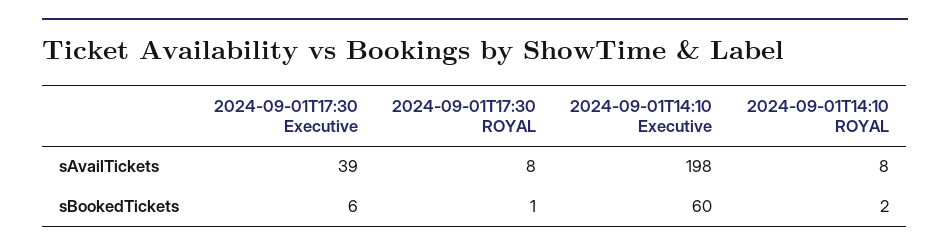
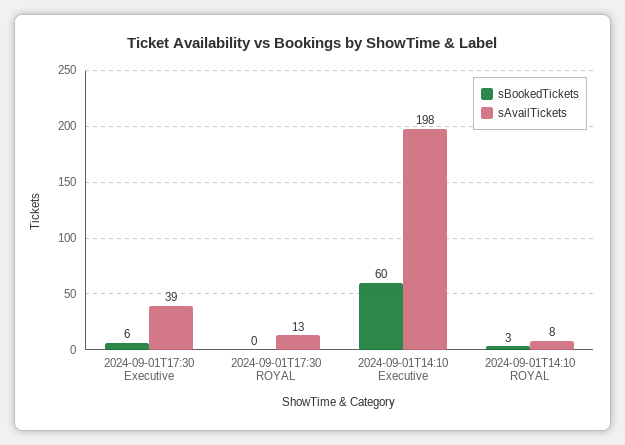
  {
    "sAvailTickets": {
      "2024-09-01T17:30 Executive": 39,
-     "2024-09-01T17:30 ROYAL": 8,
+     "2024-09-01T17:30 ROYAL": 13,
      "2024-09-01T14:10 Executive": 198,
      "2024-09-01T14:10 ROYAL": 8
    },
    "sBookedTickets": {
      "2024-09-01T17:30 Executive": 6,
-     "2024-09-01T17:30 ROYAL": 1,
+     "2024-09-01T17:30 ROYAL": 0,
      "2024-09-01T14:10 Executive": 60,
-     "2024-09-01T14:10 ROYAL": 2
+     "2024-09-01T14:10 ROYAL": 3
    }
  }

